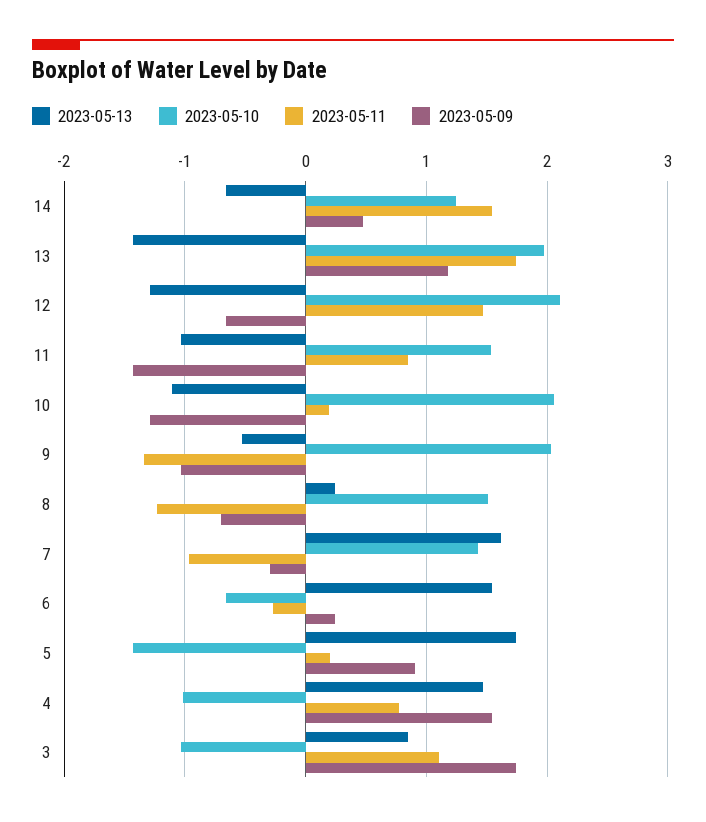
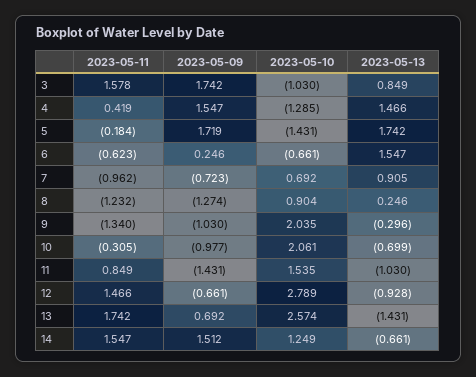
  {
    "2023-05-13": {
      "14": -0.661,
      "13": -1.431,
-     "12": -1.3,
+     "12": -0.928,
      "11": -1.03,
-     "10": -1.1,
+     "10": -0.699,
-     "9": -0.5,
+     "9": -0.296,
      "8": 0.246,
-     "7": 1.6,
+     "7": 0.905,
      "6": 1.547,
      "5": 1.742,
      "4": 1.466,
      "3": 0.849
    },
    "2023-05-10": {
      "14": 1.249,
-     "13": 2,
+     "13": 2.574,
-     "12": 2.1,
+     "12": 2.789,
      "11": 1.535,
      "10": 2.061,
      "9": 2.035,
-     "8": 1.5,
+     "8": 0.904,
-     "7": 1.4,
+     "7": 0.692,
      "6": -0.661,
      "5": -1.431,
-     "4": -1,
+     "4": -1.285,
      "3": -1.03
    },
    "2023-05-11": {
      "14": 1.547,
      "13": 1.742,
      "12": 1.466,
      "11": 0.849,
-     "10": 0.2,
+     "10": -0.305,
      "9": -1.34,
      "8": -1.232,
      "7": -0.962,
-     "6": -0.3,
+     "6": -0.623,
-     "5": 0.2,
+     "5": -0.184,
-     "4": 0.8,
+     "4": 0.419,
-     "3": 1.1
+     "3": 1.578
    },
    "2023-05-09": {
-     "14": 0.5,
+     "14": 1.512,
-     "13": 1.2,
+     "13": 0.692,
      "12": -0.661,
      "11": -1.431,
-     "10": -1.3,
+     "10": -0.977,
      "9": -1.03,
-     "8": -0.7,
+     "8": -1.274,
-     "7": -0.3,
+     "7": -0.723,
      "6": 0.246,
-     "5": 0.9,
+     "5": 1.719,
      "4": 1.547,
      "3": 1.742
    }
  }

